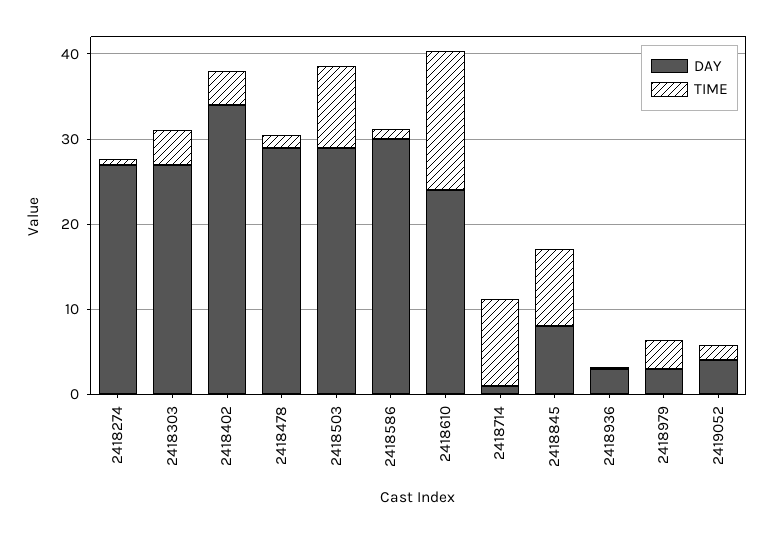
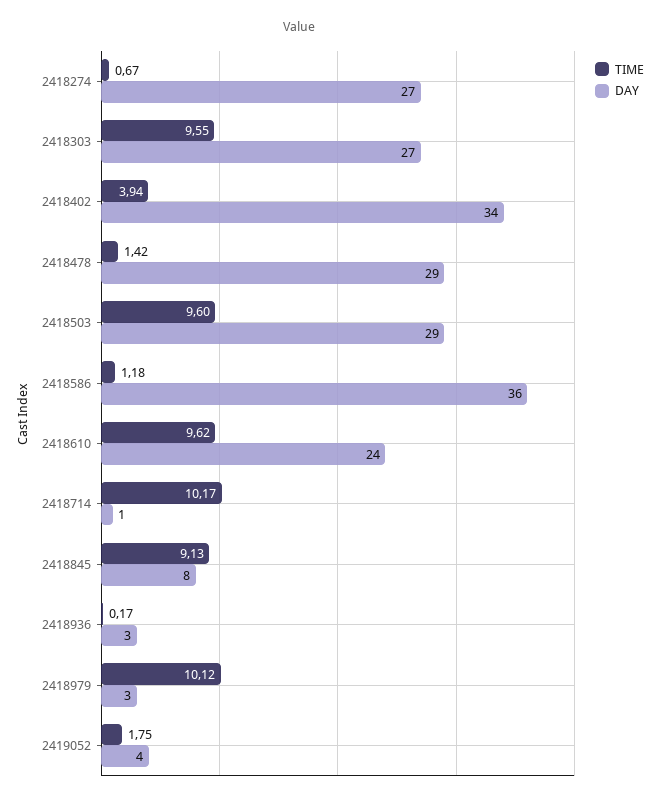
  {
    "DAY": {
      "2418274": 27,
      "2418303": 27,
      "2418402": 34,
      "2418478": 29,
      "2418503": 29,
-     "2418586": 30,
+     "2418586": 36,
      "2418610": 24,
      "2418714": 1,
      "2418845": 8,
      "2418936": 3,
      "2418979": 3,
      "2419052": 4
    },
    "TIME": {
      "2418274": 0.67,
-     "2418303": 4,
+     "2418303": 9.55,
      "2418402": 3.94,
      "2418478": 1.42,
      "2418503": 9.6,
      "2418586": 1.18,
-     "2418610": 16,
+     "2418610": 9.62,
      "2418714": 10.17,
      "2418845": 9.13,
      "2418936": 0.17,
-     "2418979": 4,
+     "2418979": 10.12,
      "2419052": 1.75
    }
  }

